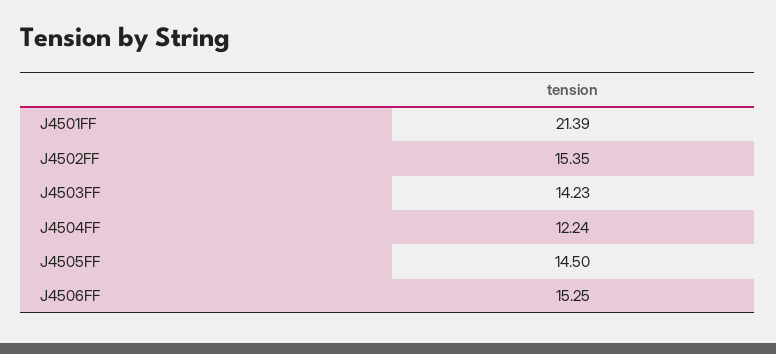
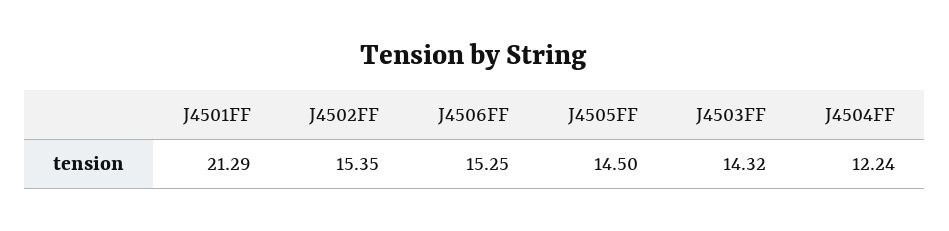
  {
-   "J4501FF": 21.39,
+   "J4501FF": 21.29,
    "J4502FF": 15.35,
-   "J4503FF": 14.23,
+   "J4503FF": 14.32,
    "J4504FF": 12.24,
    "J4505FF": 14.5,
    "J4506FF": 15.25
  }

